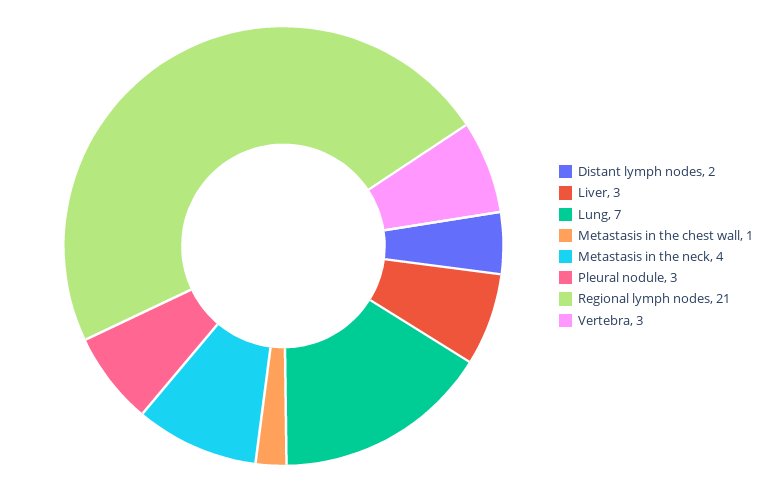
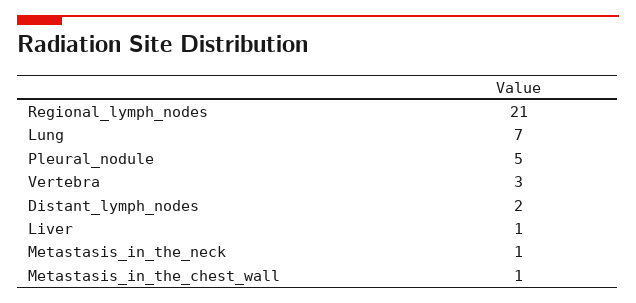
  {
    "Distant lymph nodes": 2,
-   "Liver": 3,
+   "Liver": 1,
    "Lung": 7,
    "Metastasis in the chest wall": 1,
-   "Metastasis in the neck": 4,
+   "Metastasis in the neck": 1,
-   "Pleural nodule": 3,
+   "Pleural nodule": 5,
    "Regional lymph nodes": 21,
    "Vertebra": 3
  }

